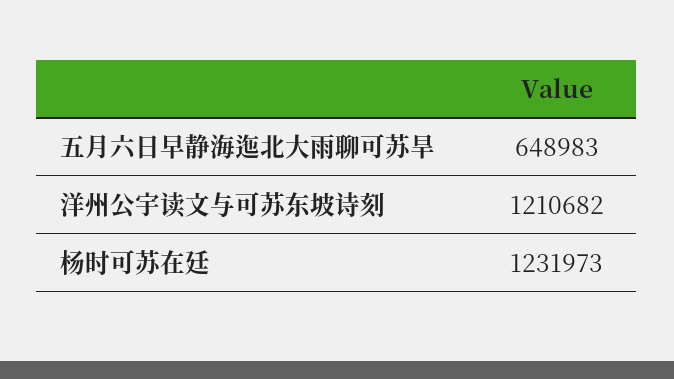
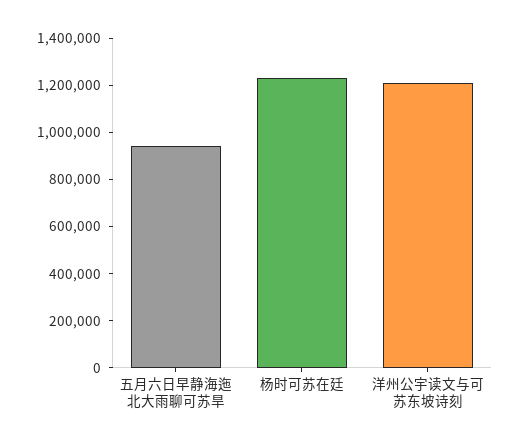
  {
-   "五月六日早静海迤北大雨聊可苏旱": 648983,
+   "五月六日早静海迤北大雨聊可苏旱": 950000,
    "洋州公宇读文与可苏东坡诗刻": 1210682,
    "杨时可苏在廷": 1231973
  }

